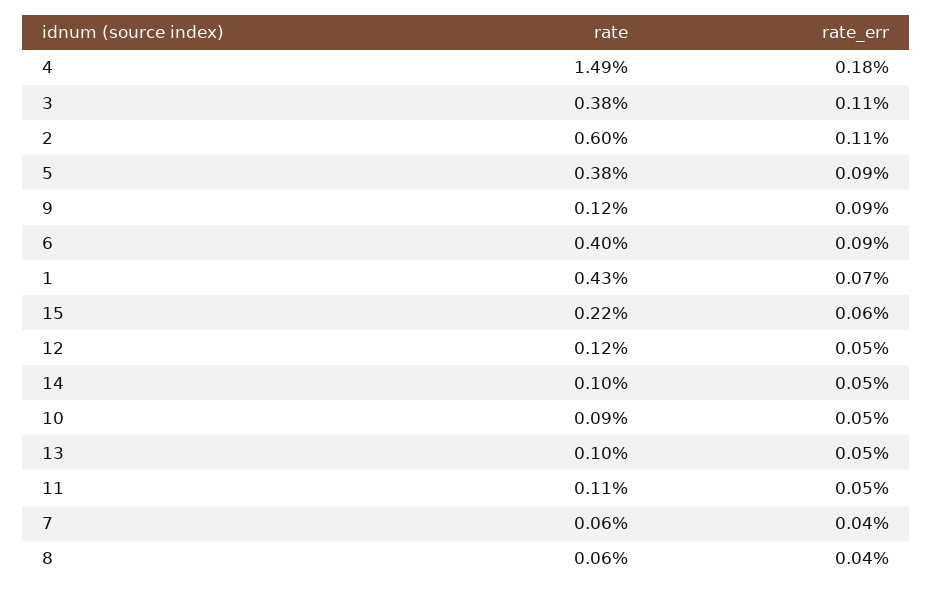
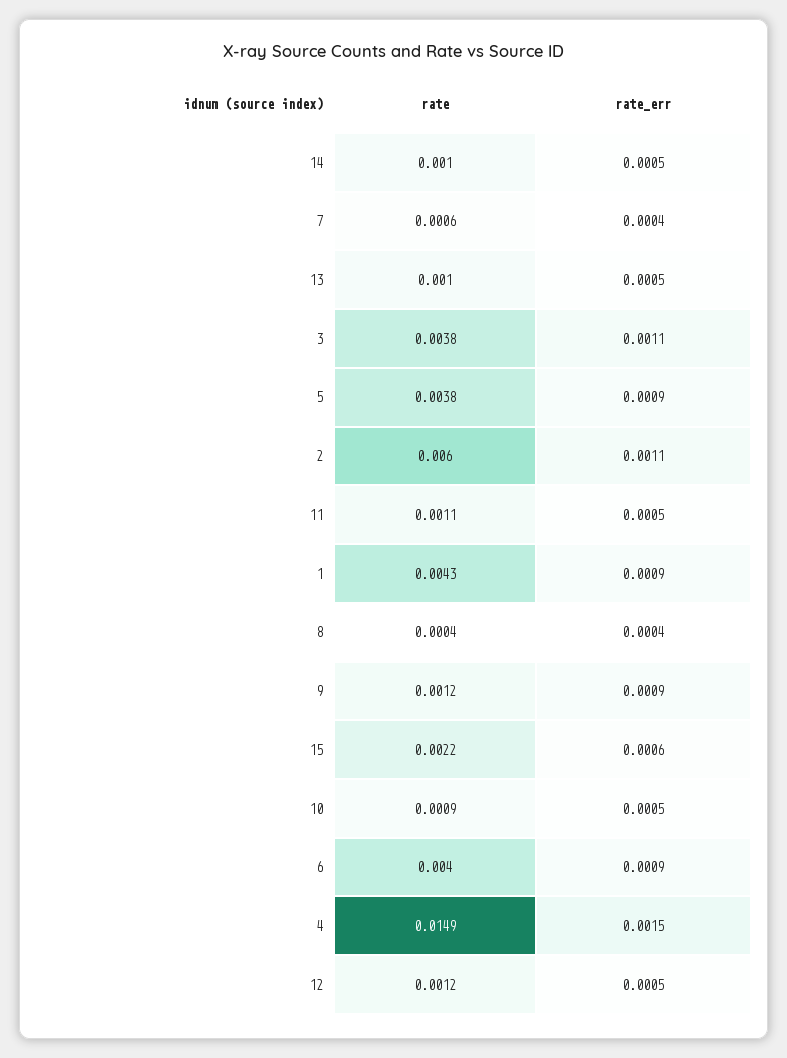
  {
    "rate": {
      "4": 0.0149,
      "3": 0.0038,
      "2": 0.006,
      "5": 0.0038,
      "9": 0.0012,
      "6": 0.004,
      "1": 0.0043,
      "15": 0.0022,
      "12": 0.0012,
      "14": 0.001,
      "10": 0.0009,
      "13": 0.001,
      "11": 0.0011,
      "7": 0.0006,
-     "8": 0.0006
+     "8": 0.0004
    },
    "rate_err": {
-     "4": 0.0018,
+     "4": 0.0015,
      "3": 0.0011,
      "2": 0.0011,
      "5": 0.0009,
      "9": 0.0009,
      "6": 0.0009,
-     "1": 0.0007,
+     "1": 0.0009,
      "15": 0.0006,
      "12": 0.0005,
      "14": 0.0005,
      "10": 0.0005,
      "13": 0.0005,
      "11": 0.0005,
      "7": 0.0004,
      "8": 0.0004
    }
  }

